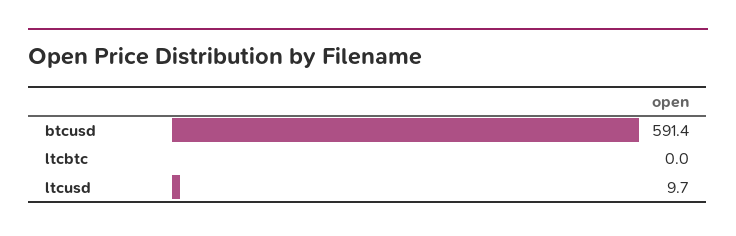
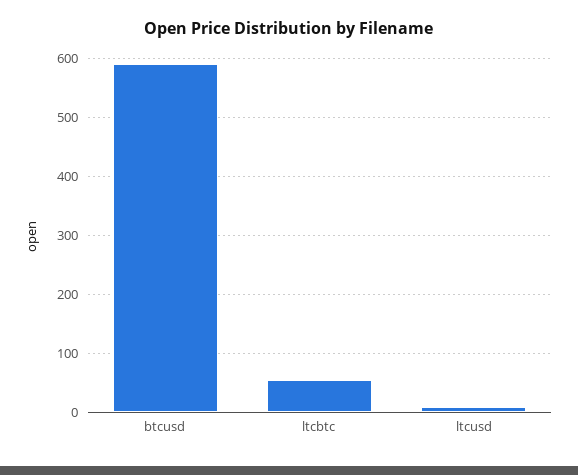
  {
    "btcusd": 591.4,
-   "ltcbtc": 0,
+   "ltcbtc": 60,
    "ltcusd": 9.7
  }

